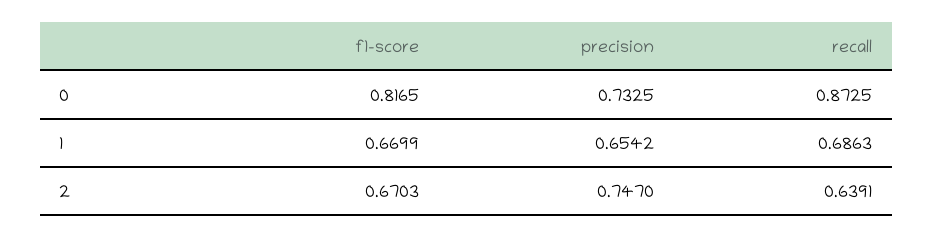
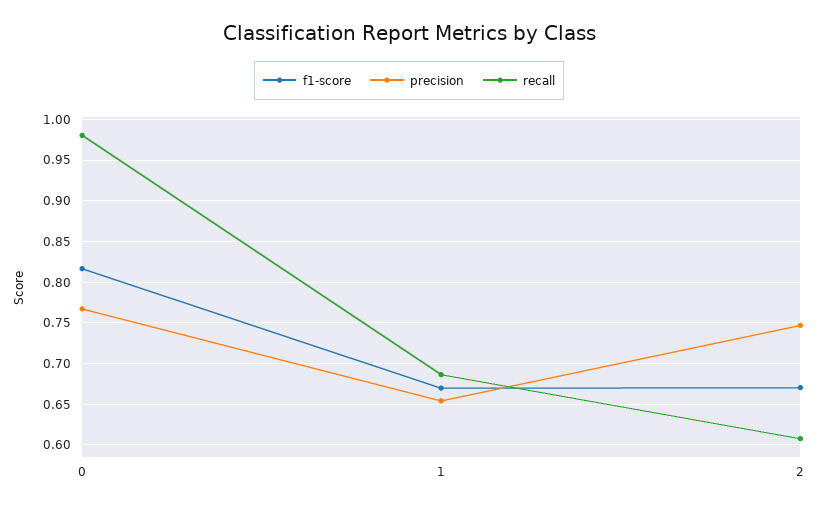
  {
    "f1-score": {
      "0": 0.8165,
      "1": 0.6699,
      "2": 0.6703
    },
    "precision": {
-     "0": 0.7325,
+     "0": 0.77,
      "1": 0.6542,
      "2": 0.747
    },
    "recall": {
-     "0": 0.8725,
+     "0": 0.98,
      "1": 0.6863,
-     "2": 0.6391
+     "2": 0.61
    }
  }

